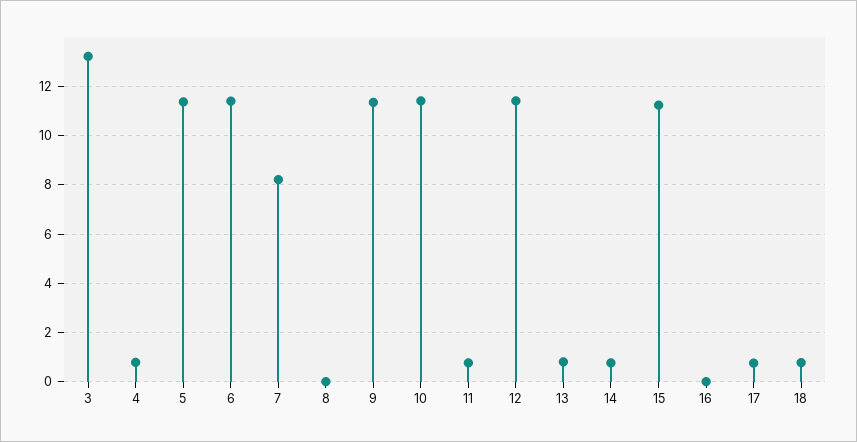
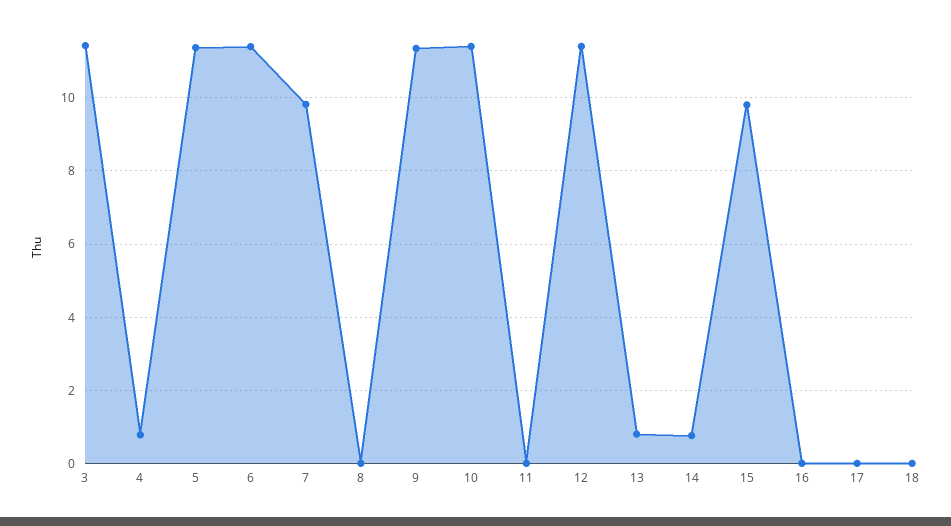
  {
-   "3": 13.25,
+   "3": 11.4,
    "4": 0.8,
    "5": 11.4,
    "6": 11.4,
-   "7": 8.25,
+   "7": 9.8,
    "8": 0,
    "9": 11.4,
    "10": 11.4,
-   "11": 0.75,
+   "11": 0,
    "12": 11.4,
    "13": 0.8,
    "14": 0.8,
-   "15": 11.25,
+   "15": 9.8,
    "16": 0,
-   "17": 0.75,
+   "17": 0,
-   "18": 0.75
+   "18": 0
  }

